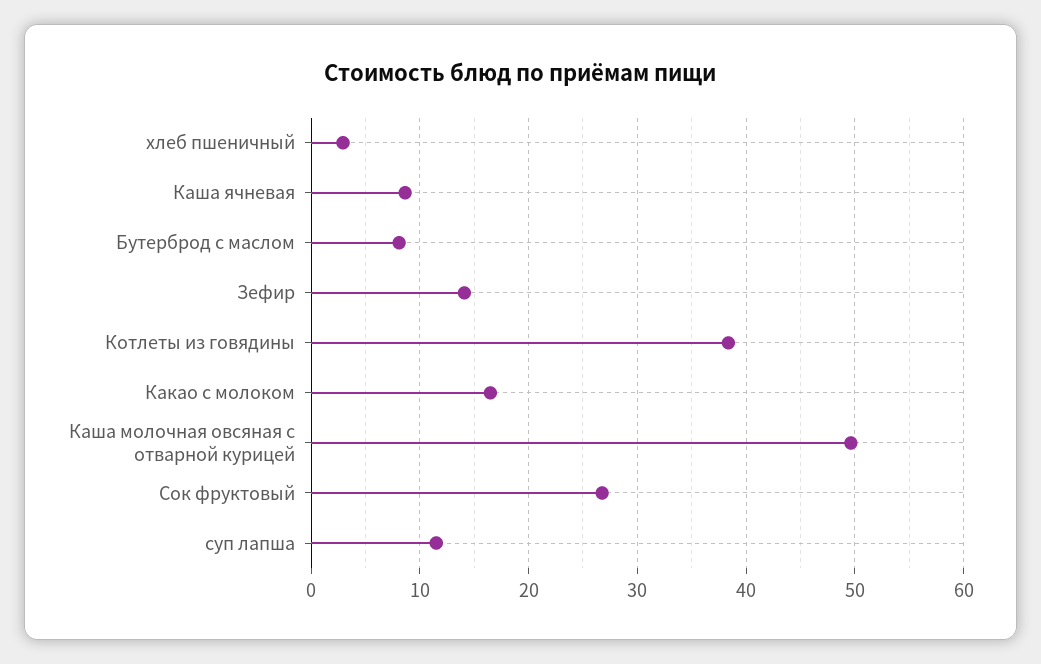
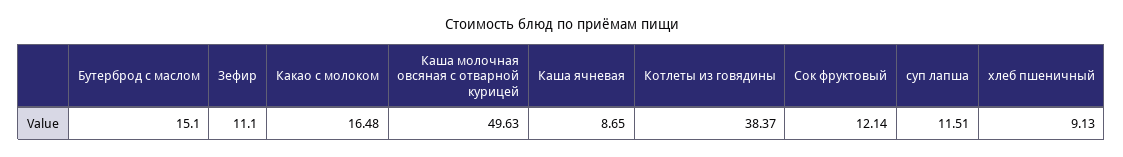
  {
-   "хлеб пшеничный": 3,
+   "хлеб пшеничный": 9.13,
    "Каша ячневая": 8.65,
-   "Бутерброд с маслом": 8,
+   "Бутерброд с маслом": 15.1,
-   "Зефир": 14,
+   "Зефир": 11.1,
    "Котлеты из говядины": 38.37,
    "Какао с молоком": 16.48,
    "Каша молочная овсяная с отварной курицей": 49.63,
-   "Сок фруктовый": 27,
+   "Сок фруктовый": 12.14,
    "суп лапша": 11.51
  }

